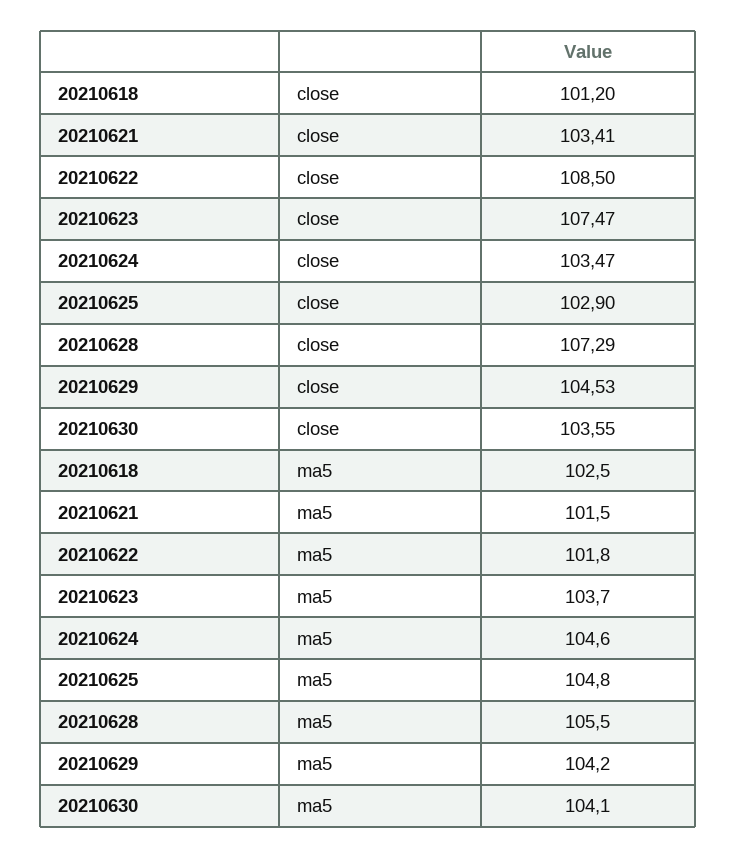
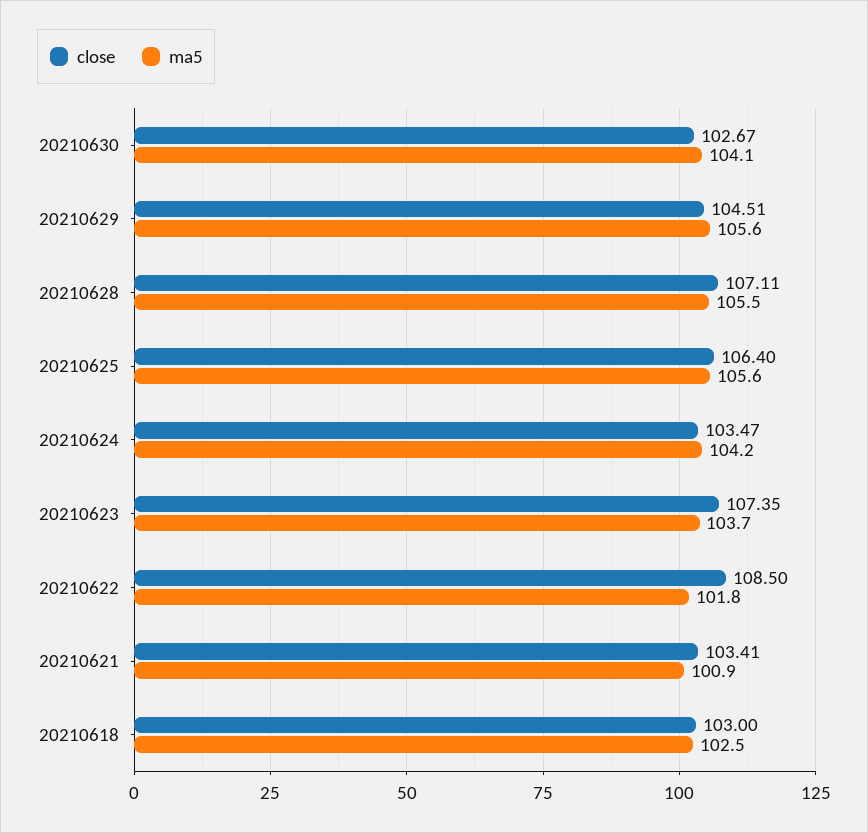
  {
    "close": {
-     "20210618": 101.2,
+     "20210618": 103,
      "20210621": 103.41,
      "20210622": 108.5,
-     "20210623": 107.47,
+     "20210623": 107.35,
      "20210624": 103.47,
-     "20210625": 102.9,
+     "20210625": 106.4,
-     "20210628": 107.29,
+     "20210628": 107.11,
-     "20210629": 104.53,
+     "20210629": 104.51,
-     "20210630": 103.55
+     "20210630": 102.67
    },
    "ma5": {
      "20210618": 102.5,
-     "20210621": 101.5,
+     "20210621": 100.9,
      "20210622": 101.8,
      "20210623": 103.7,
-     "20210624": 104.6,
+     "20210624": 104.2,
-     "20210625": 104.8,
+     "20210625": 105.6,
      "20210628": 105.5,
-     "20210629": 104.2,
+     "20210629": 105.6,
      "20210630": 104.1
    }
  }

